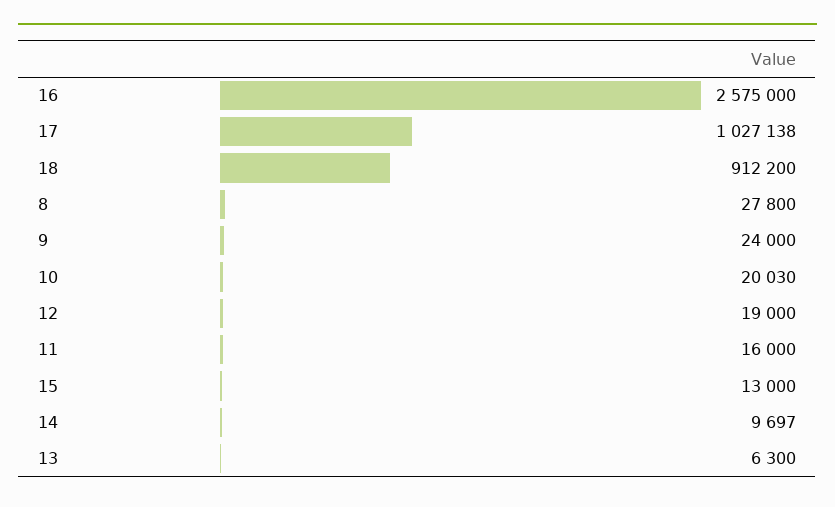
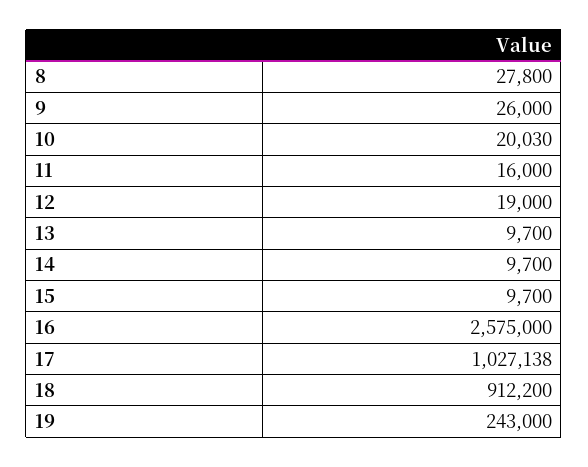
  {
    "16": 2575000,
    "17": 1027138,
    "18": 912200,
    "8": 27800,
-   "9": 24000,
+   "9": 26000,
    "10": 20030,
    "12": 19000,
    "11": 16000,
-   "15": 13000,
+   "15": 9700,
-   "14": 9697,
+   "14": 9700,
-   "13": 6300
+   "13": 9700,
+   "19": 243000
  }

